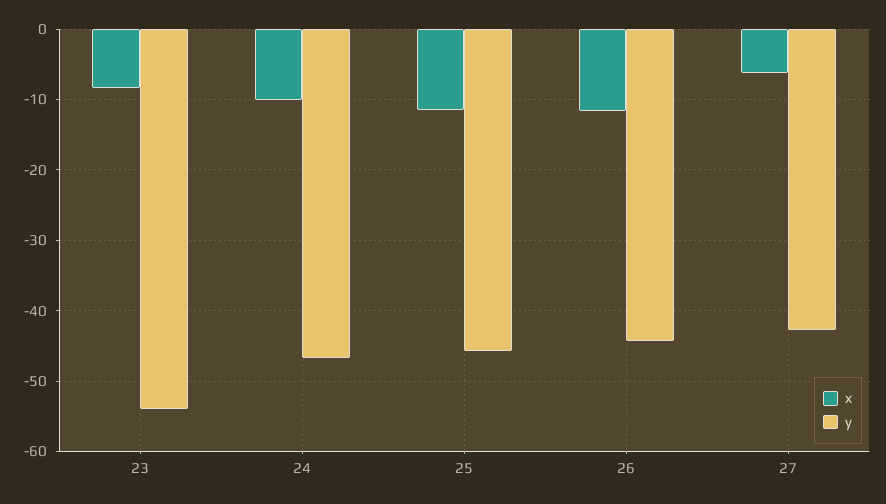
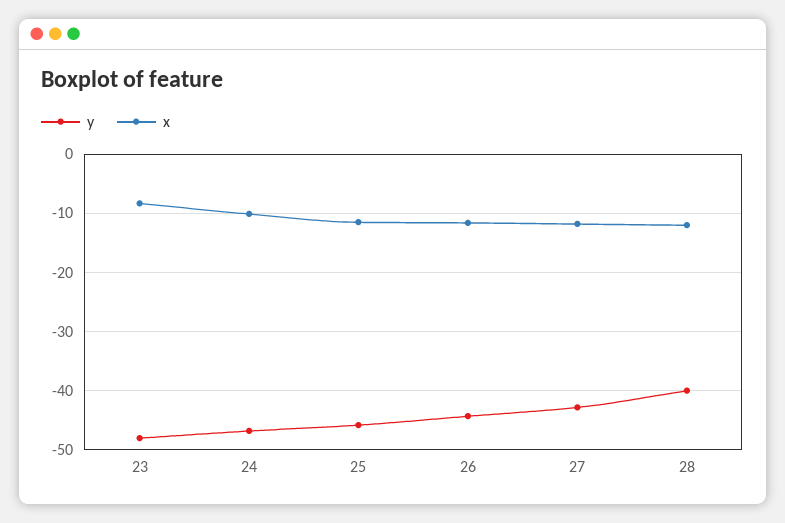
  {
    "x": {
      "23": -8,
      "24": -10,
      "25": -12,
      "26": -12,
-     "27": -6
+     "27": -12,
+     "28": -12
    },
    "y": {
-     "23": -54,
+     "23": -48,
      "24": -47,
      "25": -46,
      "26": -44,
-     "27": -43
+     "27": -43,
+     "28": -40
    }
  }

